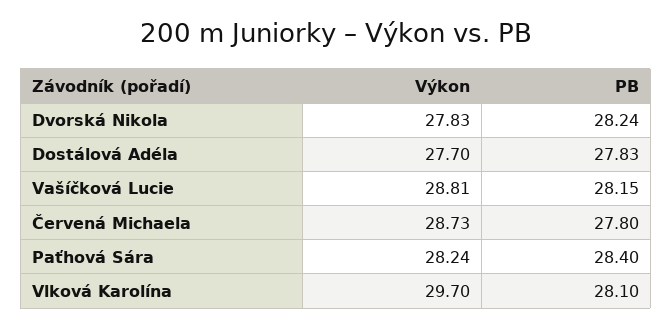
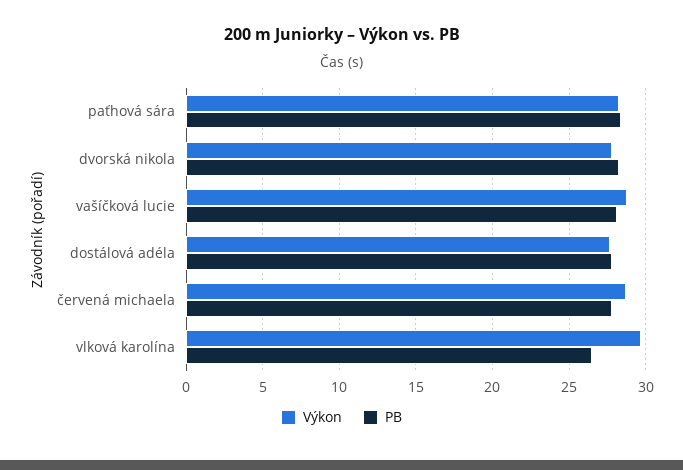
  {
    "Výkon": {
      "Dvorská Nikola": 27.83,
      "Dostálová Adéla": 27.7,
      "Vašíčková Lucie": 28.81,
      "Červená Michaela": 28.73,
      "Paťhová Sára": 28.24,
      "Vlková Karolína": 29.7
    },
    "PB": {
      "Dvorská Nikola": 28.24,
      "Dostálová Adéla": 27.83,
      "Vašíčková Lucie": 28.15,
      "Červená Michaela": 27.8,
      "Paťhová Sára": 28.4,
-     "Vlková Karolína": 28.1
+     "Vlková Karolína": 26.5
    }
  }

